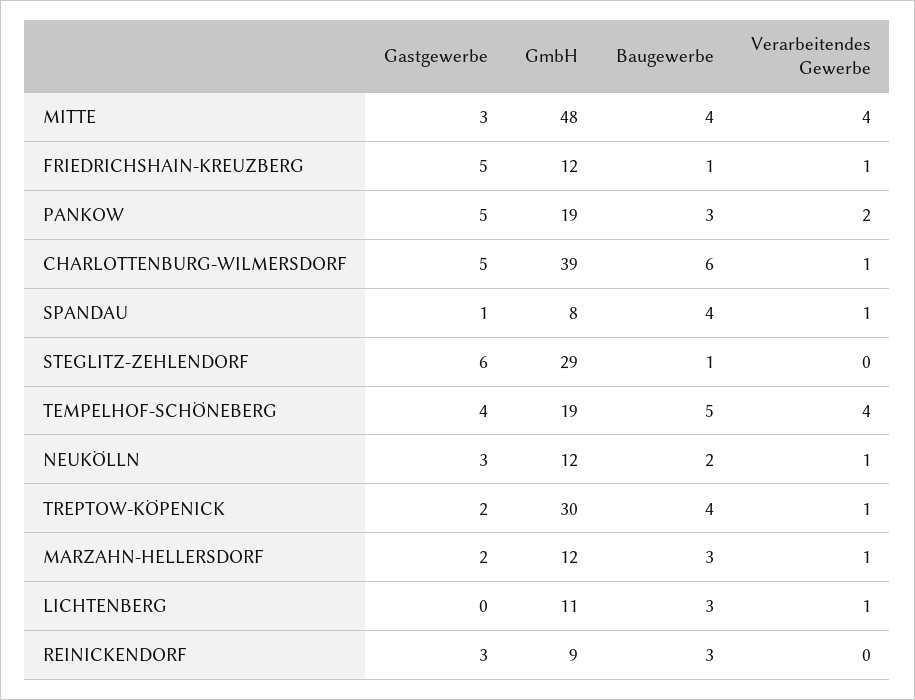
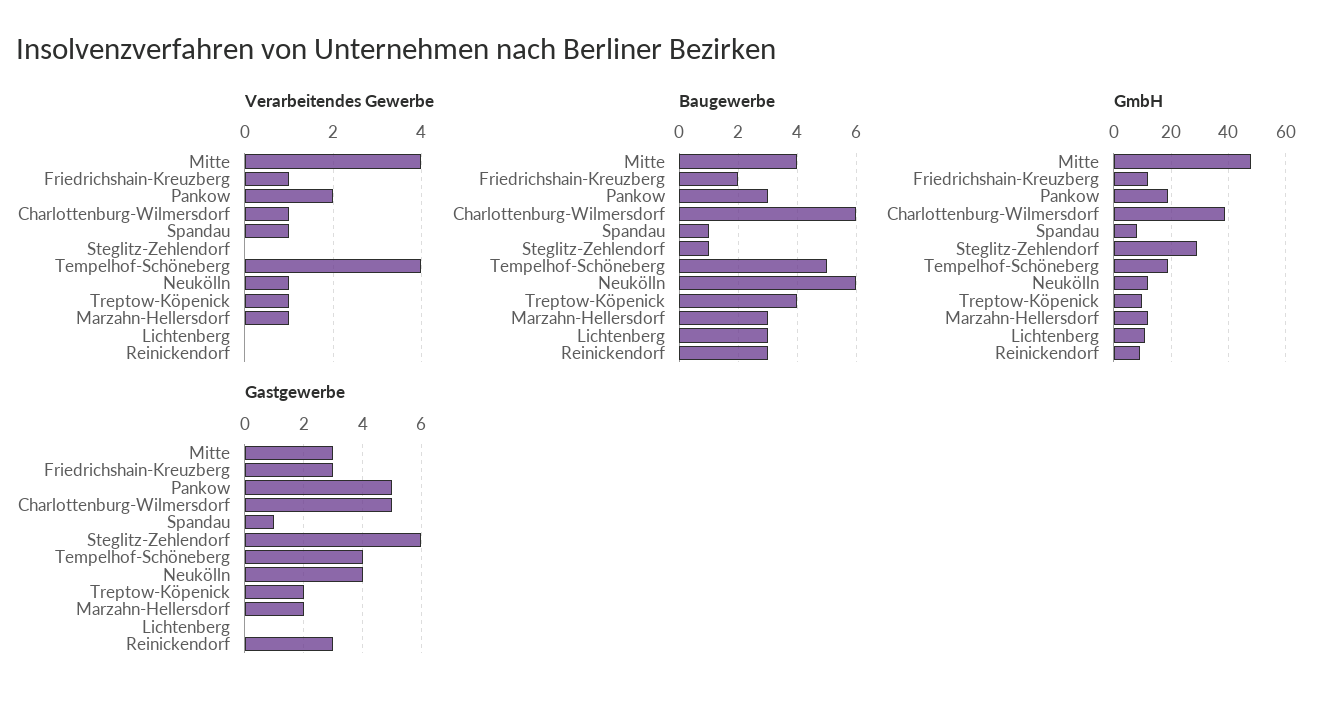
  {
    "Gastgewerbe": {
      "MITTE": 3,
-     "FRIEDRICHSHAIN-KREUZBERG": 5,
+     "FRIEDRICHSHAIN-KREUZBERG": 3,
      "PANKOW": 5,
      "CHARLOTTENBURG-WILMERSDORF": 5,
      "SPANDAU": 1,
      "STEGLITZ-ZEHLENDORF": 6,
      "TEMPELHOF-SCHÖNEBERG": 4,
-     "NEUKÖLLN": 3,
+     "NEUKÖLLN": 4,
      "TREPTOW-KÖPENICK": 2,
      "MARZAHN-HELLERSDORF": 2,
      "LICHTENBERG": 0,
      "REINICKENDORF": 3
    },
    "GmbH": {
      "MITTE": 48,
      "FRIEDRICHSHAIN-KREUZBERG": 12,
      "PANKOW": 19,
      "CHARLOTTENBURG-WILMERSDORF": 39,
      "SPANDAU": 8,
      "STEGLITZ-ZEHLENDORF": 29,
      "TEMPELHOF-SCHÖNEBERG": 19,
      "NEUKÖLLN": 12,
-     "TREPTOW-KÖPENICK": 30,
+     "TREPTOW-KÖPENICK": 10,
      "MARZAHN-HELLERSDORF": 12,
      "LICHTENBERG": 11,
      "REINICKENDORF": 9
    },
    "Baugewerbe": {
      "MITTE": 4,
-     "FRIEDRICHSHAIN-KREUZBERG": 1,
+     "FRIEDRICHSHAIN-KREUZBERG": 2,
      "PANKOW": 3,
      "CHARLOTTENBURG-WILMERSDORF": 6,
-     "SPANDAU": 4,
+     "SPANDAU": 1,
      "STEGLITZ-ZEHLENDORF": 1,
      "TEMPELHOF-SCHÖNEBERG": 5,
-     "NEUKÖLLN": 2,
+     "NEUKÖLLN": 6,
      "TREPTOW-KÖPENICK": 4,
      "MARZAHN-HELLERSDORF": 3,
      "LICHTENBERG": 3,
      "REINICKENDORF": 3
    },
    "Verarbeitendes Gewerbe": {
      "MITTE": 4,
      "FRIEDRICHSHAIN-KREUZBERG": 1,
      "PANKOW": 2,
      "CHARLOTTENBURG-WILMERSDORF": 1,
      "SPANDAU": 1,
      "STEGLITZ-ZEHLENDORF": 0,
      "TEMPELHOF-SCHÖNEBERG": 4,
      "NEUKÖLLN": 1,
      "TREPTOW-KÖPENICK": 1,
      "MARZAHN-HELLERSDORF": 1,
-     "LICHTENBERG": 1,
+     "LICHTENBERG": 0,
      "REINICKENDORF": 0
    }
  }

